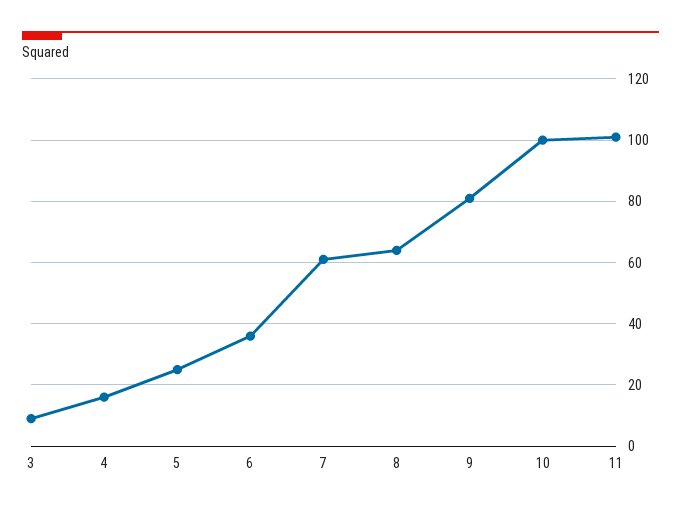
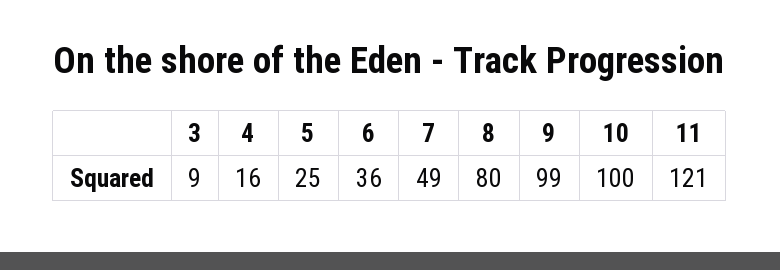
  {
    "3": 9,
    "4": 16,
    "5": 25,
    "6": 36,
-   "7": 60,
+   "7": 49,
-   "8": 65,
+   "8": 80,
-   "9": 80,
+   "9": 99,
    "10": 100,
-   "11": 100
+   "11": 121
  }

